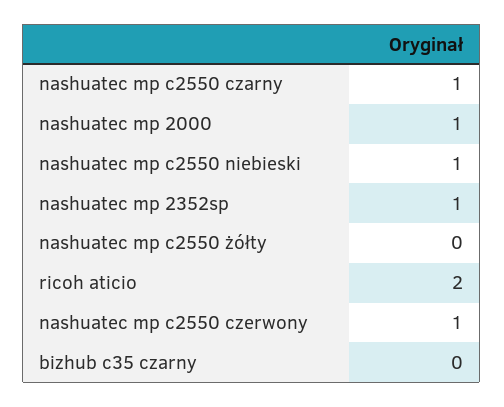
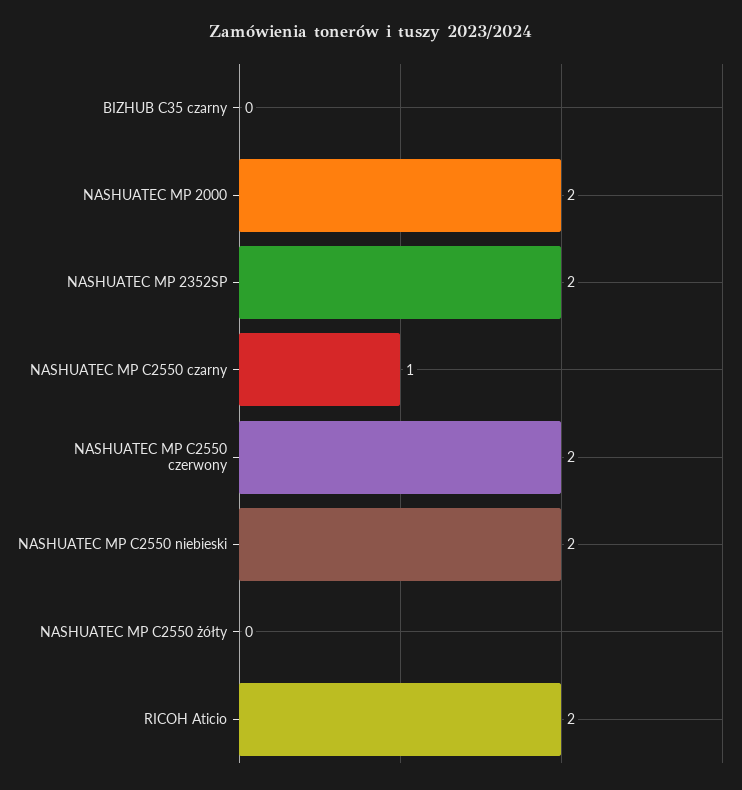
  {
    "nashuatec mp c2550 czarny": 1,
-   "nashuatec mp 2000": 1,
+   "nashuatec mp 2000": 2,
-   "nashuatec mp c2550 niebieski": 1,
+   "nashuatec mp c2550 niebieski": 2,
-   "nashuatec mp 2352sp": 1,
+   "nashuatec mp 2352sp": 2,
    "nashuatec mp c2550 żółty": 0,
    "ricoh aticio": 2,
-   "nashuatec mp c2550 czerwony": 1,
+   "nashuatec mp c2550 czerwony": 2,
    "bizhub c35 czarny": 0
  }

